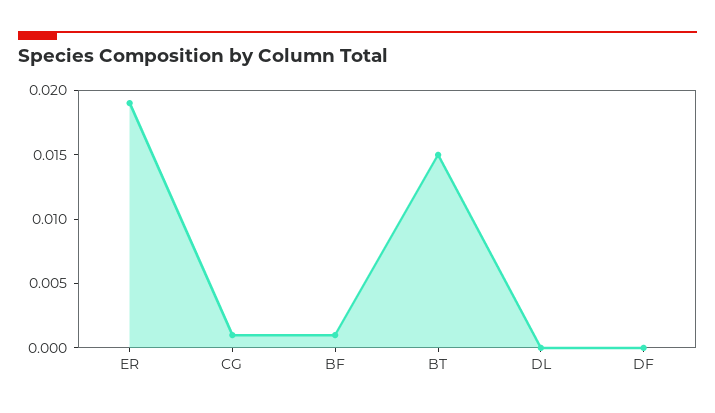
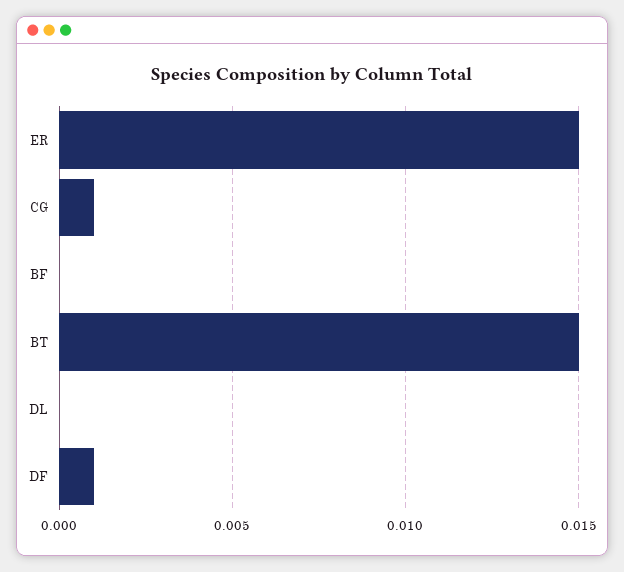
  {
-   "ER": 0.019,
+   "ER": 0.015,
    "CG": 0.001,
-   "BF": 0.001,
+   "BF": 0,
    "BT": 0.015,
    "DL": 0,
-   "DF": 0
+   "DF": 0.001
  }

